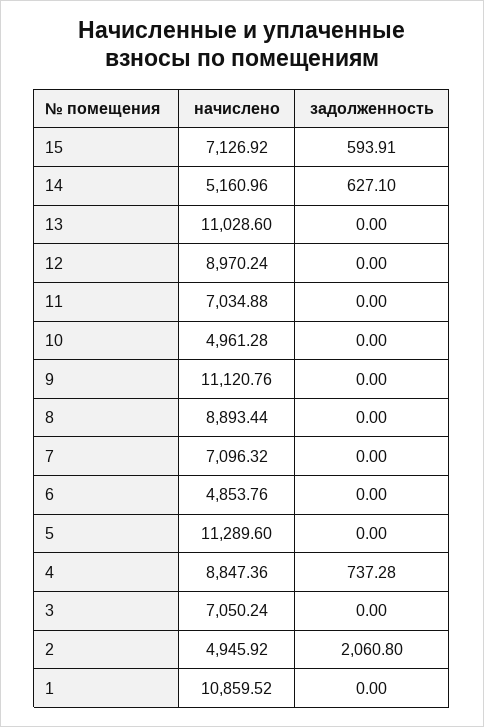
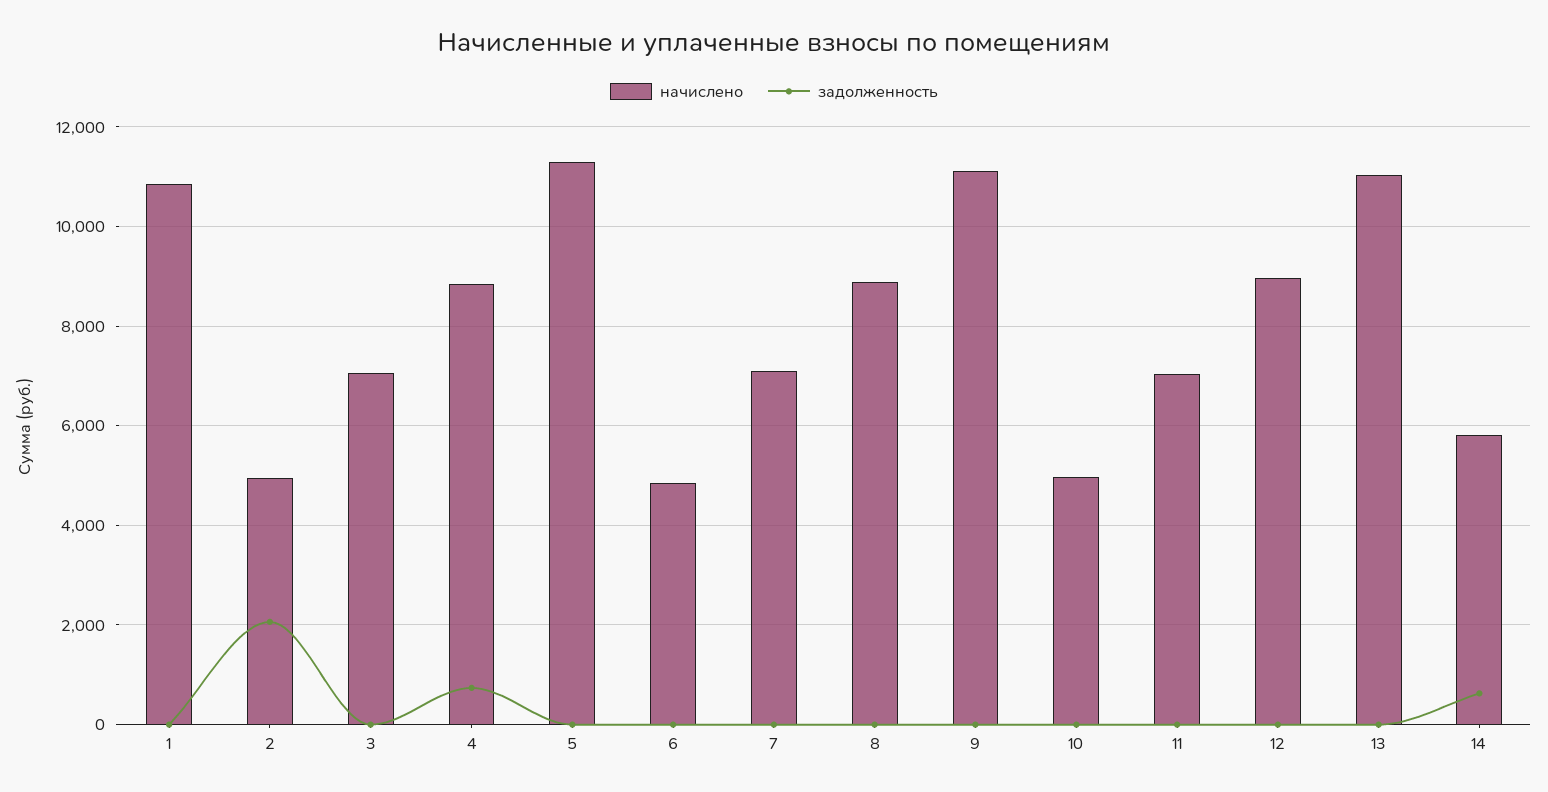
  {
    "начислено": {
-     "15": 7126.92,
-     "14": 5160.96,
+     "14": 5800,
      "13": 11028.6,
      "12": 8970.24,
      "11": 7034.88,
      "10": 4961.28,
      "9": 11120.76,
      "8": 8893.44,
      "7": 7096.32,
      "6": 4853.76,
      "5": 11289.6,
      "4": 8847.36,
      "3": 7050.24,
      "2": 4945.92,
      "1": 10859.52
    },
    "задолженность": {
-     "15": 593.91,
      "14": 627.1,
      "13": 0,
      "12": 0,
      "11": 0,
      "10": 0,
      "9": 0,
      "8": 0,
      "7": 0,
      "6": 0,
      "5": 0,
      "4": 737.28,
      "3": 0,
      "2": 2060.8,
      "1": 0
    }
  }

